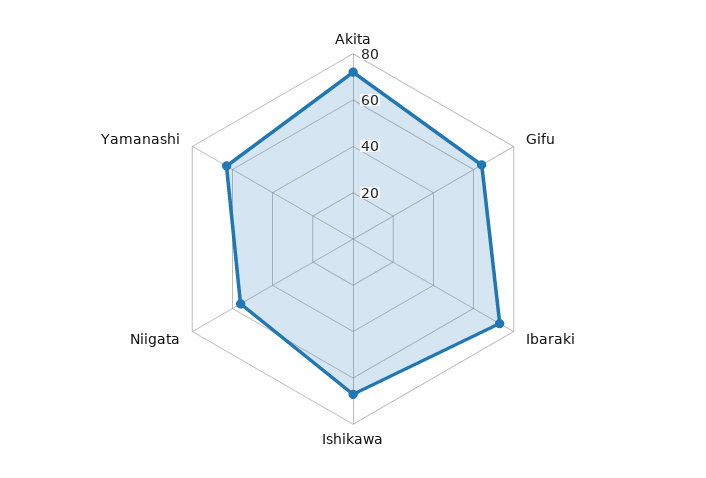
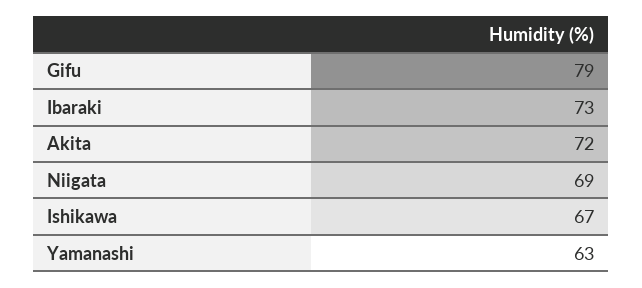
  {
    "Akita": 72,
-   "Gifu": 65,
+   "Gifu": 79,
    "Ibaraki": 73,
    "Ishikawa": 67,
-   "Niigata": 55,
+   "Niigata": 69,
    "Yamanashi": 63
  }

